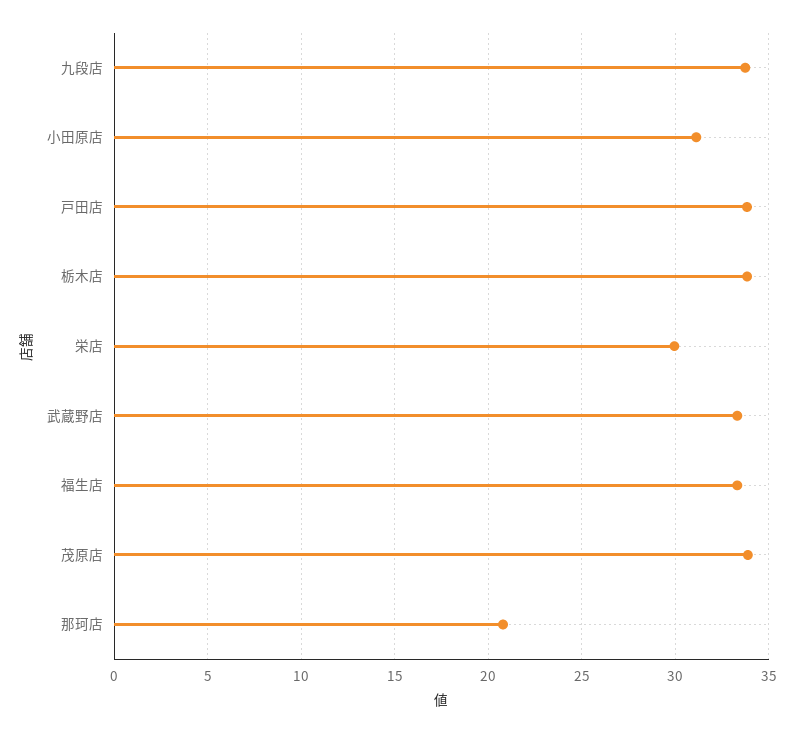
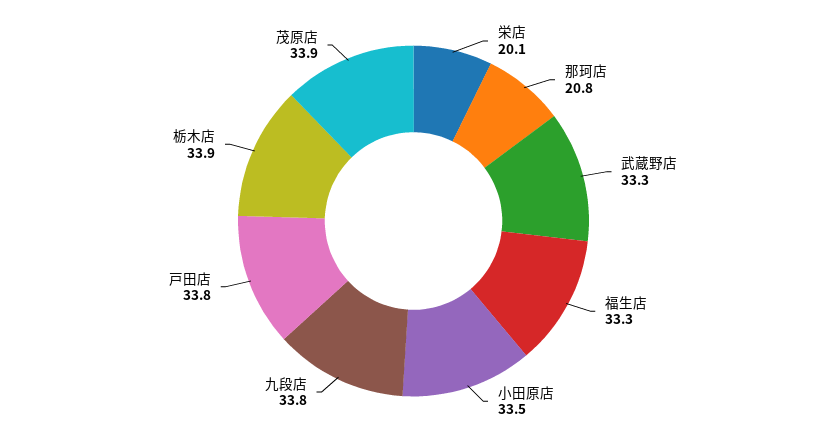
  {
    "九段店": 33.8,
-   "小田原店": 31,
+   "小田原店": 33.5,
    "戸田店": 33.8,
    "栃木店": 33.9,
-   "栄店": 30,
+   "栄店": 20.1,
    "武蔵野店": 33.3,
    "福生店": 33.3,
    "茂原店": 33.9,
    "那珂店": 20.8
  }

